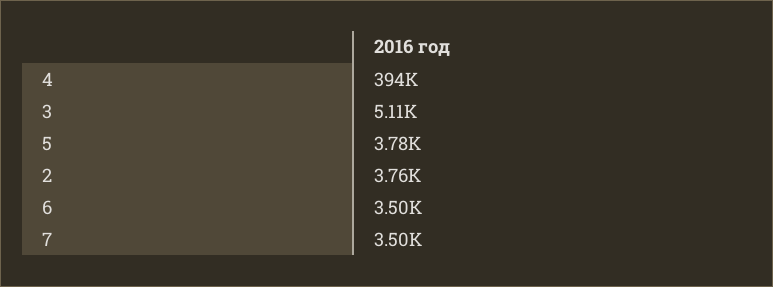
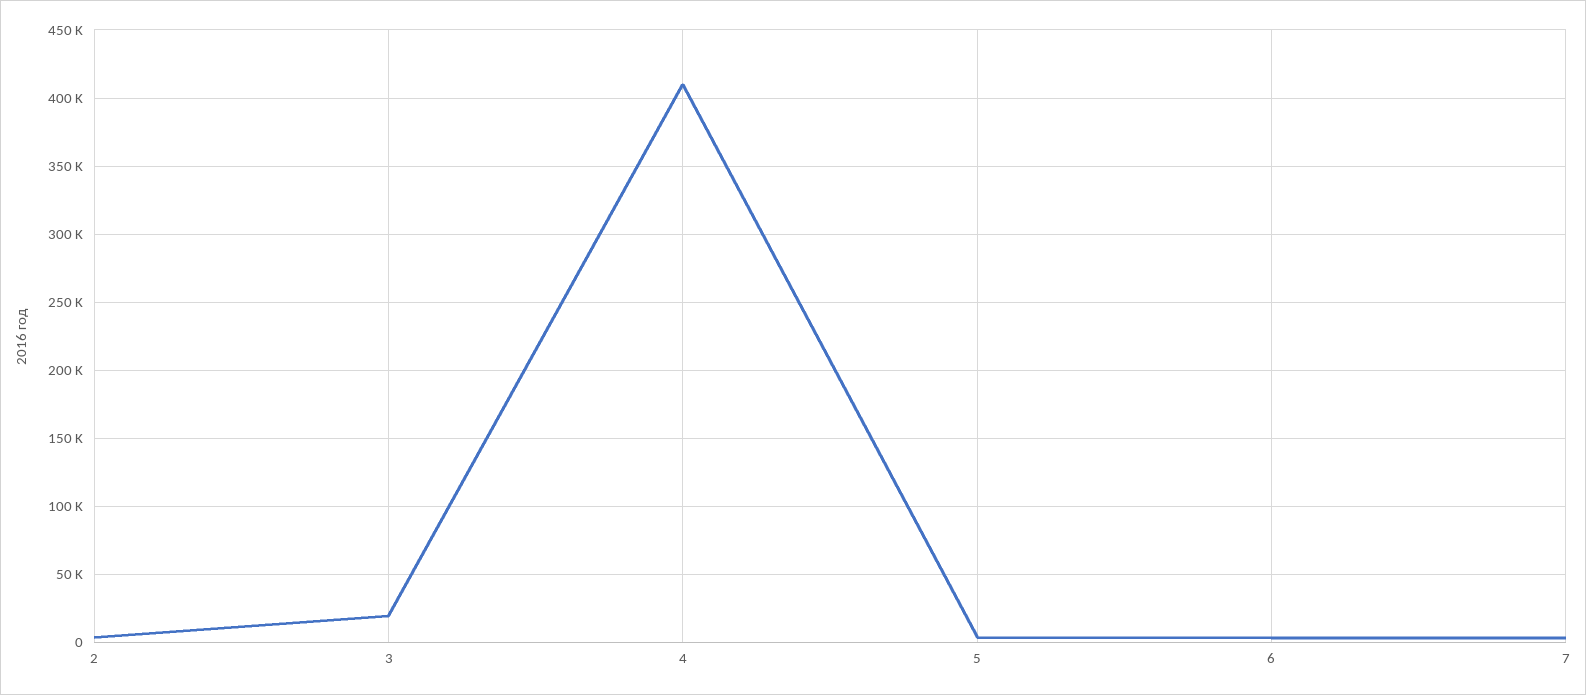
  {
-   "4": 394000,
+   "4": 410000,
-   "3": 5110,
+   "3": 20000,
    "5": 3780,
    "2": 3760,
    "6": 3500,
    "7": 3500
  }

